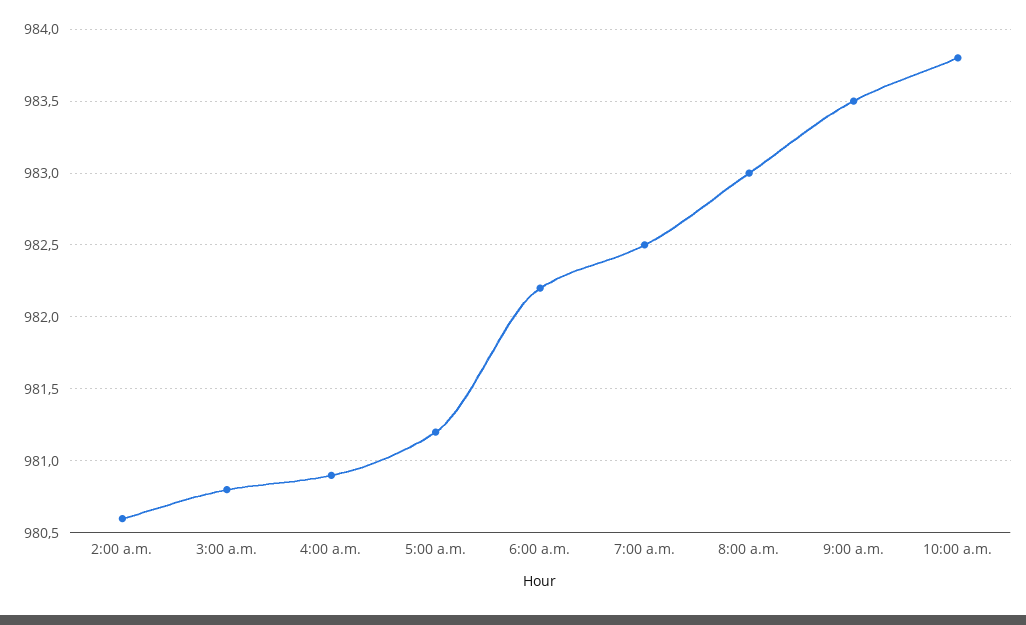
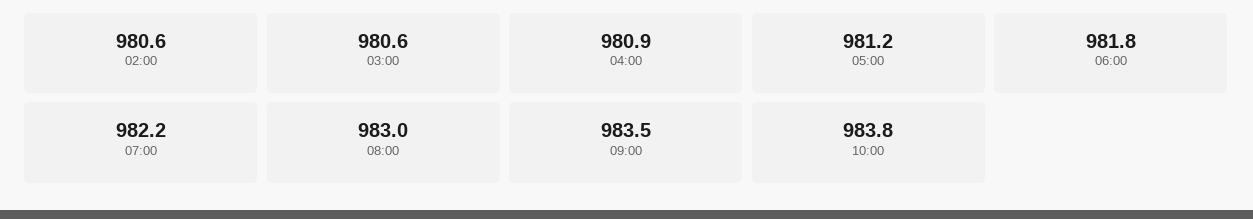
  {
    "2:00 a.m.": 980.6,
-   "3:00 a.m.": 980.8,
+   "3:00 a.m.": 980.6,
    "4:00 a.m.": 980.9,
    "5:00 a.m.": 981.2,
-   "6:00 a.m.": 982.2,
+   "6:00 a.m.": 981.8,
-   "7:00 a.m.": 982.5,
+   "7:00 a.m.": 982.2,
    "8:00 a.m.": 983,
    "9:00 a.m.": 983.5,
    "10:00 a.m.": 983.8
  }

